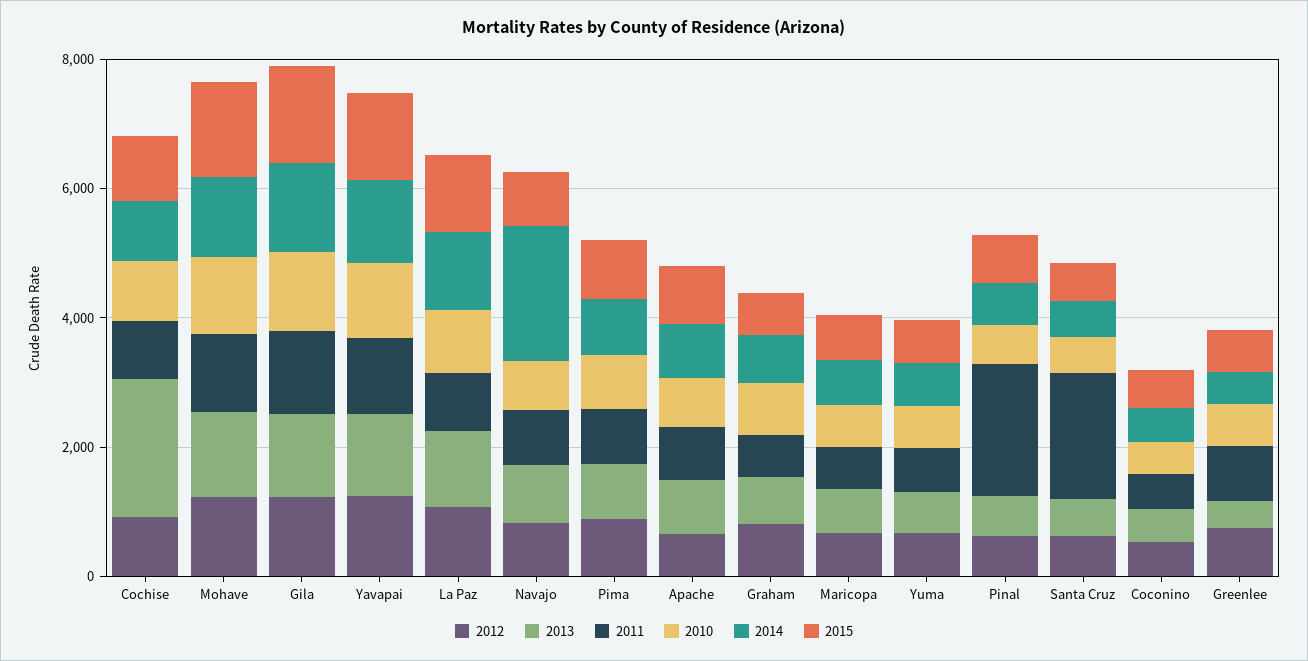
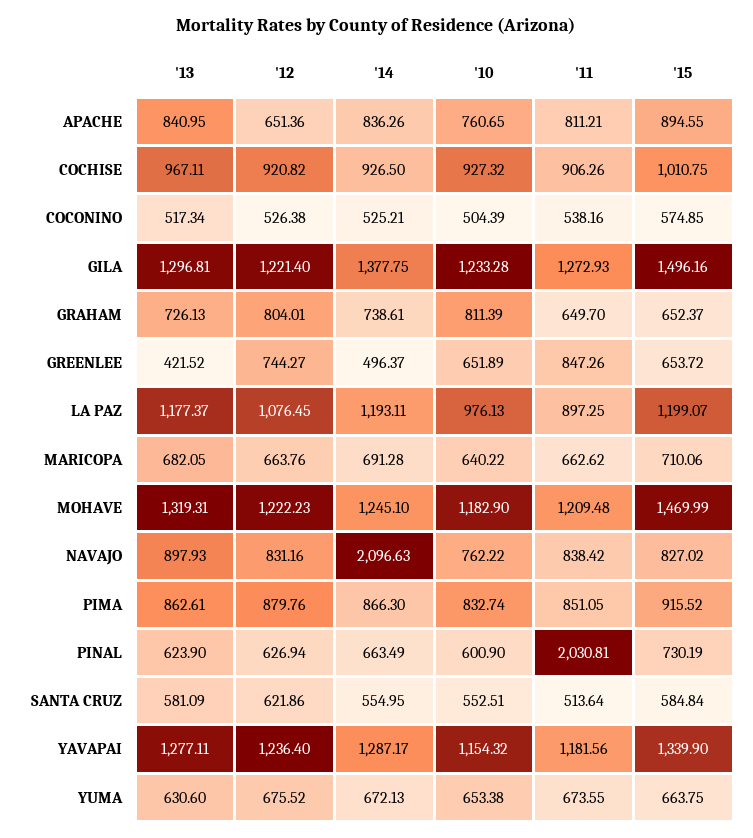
  {
    "2012": {
      "Cochise": 920.82,
      "Mohave": 1222.23,
      "Gila": 1221.4,
      "Yavapai": 1236.4,
      "La Paz": 1076.45,
      "Navajo": 831.16,
      "Pima": 879.76,
      "Apache": 651.36,
      "Graham": 804.01,
      "Maricopa": 663.76,
      "Yuma": 675.52,
      "Pinal": 626.94,
      "Santa Cruz": 621.86,
      "Coconino": 526.38,
      "Greenlee": 744.27
    },
    "2013": {
-     "Cochise": 2000,
+     "Cochise": 967.11,
      "Mohave": 1319.31,
      "Gila": 1296.81,
      "Yavapai": 1277.11,
      "La Paz": 1177.37,
      "Navajo": 897.93,
      "Pima": 862.61,
      "Apache": 840.95,
      "Graham": 726.13,
      "Maricopa": 682.05,
      "Yuma": 630.6,
      "Pinal": 623.9,
      "Santa Cruz": 581.09,
      "Coconino": 517.34,
      "Greenlee": 421.52
    },
    "2011": {
      "Cochise": 906.26,
      "Mohave": 1209.48,
      "Gila": 1272.93,
      "Yavapai": 1181.56,
      "La Paz": 897.25,
      "Navajo": 838.42,
      "Pima": 851.05,
      "Apache": 811.21,
      "Graham": 649.7,
      "Maricopa": 662.62,
      "Yuma": 673.55,
      "Pinal": 2030.81,
-     "Santa Cruz": 2000,
+     "Santa Cruz": 513.64,
      "Coconino": 538.16,
      "Greenlee": 847.26
    },
    "2010": {
      "Cochise": 927.32,
      "Mohave": 1182.9,
      "Gila": 1233.28,
      "Yavapai": 1154.32,
      "La Paz": 976.13,
      "Navajo": 762.22,
      "Pima": 832.74,
      "Apache": 760.65,
      "Graham": 811.39,
      "Maricopa": 640.22,
      "Yuma": 653.38,
      "Pinal": 600.9,
      "Santa Cruz": 552.51,
      "Coconino": 504.39,
      "Greenlee": 651.89
    },
    "2014": {
      "Cochise": 926.5,
      "Mohave": 1245.1,
      "Gila": 1377.75,
      "Yavapai": 1287.17,
      "La Paz": 1193.11,
      "Navajo": 2096.63,
      "Pima": 866.3,
      "Apache": 836.26,
      "Graham": 738.61,
      "Maricopa": 691.28,
      "Yuma": 672.13,
      "Pinal": 663.49,
      "Santa Cruz": 554.95,
      "Coconino": 525.21,
      "Greenlee": 496.37
    },
    "2015": {
      "Cochise": 1010.75,
      "Mohave": 1469.99,
      "Gila": 1496.16,
      "Yavapai": 1339.9,
      "La Paz": 1199.07,
      "Navajo": 827.02,
      "Pima": 915.52,
      "Apache": 894.55,
      "Graham": 652.37,
      "Maricopa": 710.06,
      "Yuma": 663.75,
      "Pinal": 730.19,
      "Santa Cruz": 584.84,
      "Coconino": 574.85,
      "Greenlee": 653.72
    }
  }

